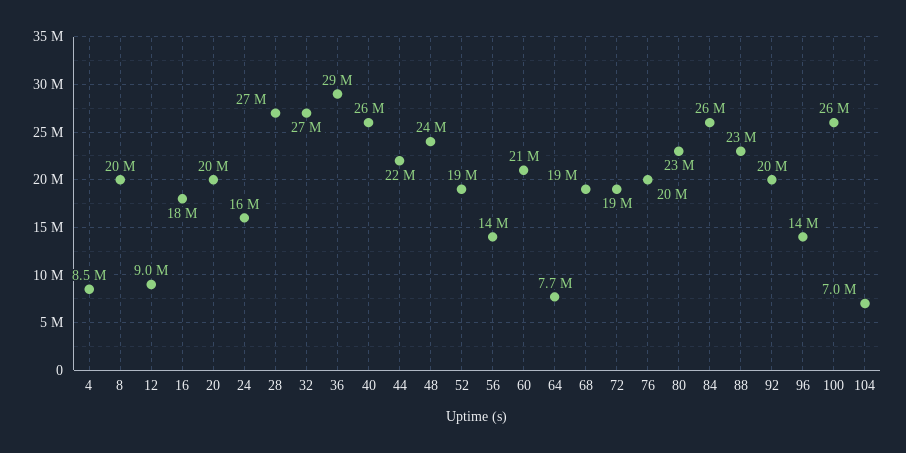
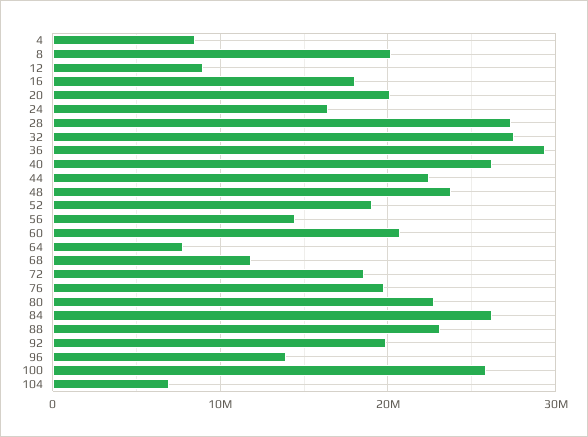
  {
    "4": 8500000,
    "8": 20000000,
    "12": 9000000,
    "16": 18000000,
    "20": 20000000,
    "24": 16000000,
    "28": 27000000,
    "32": 27000000,
    "36": 29000000,
    "40": 26000000,
    "44": 22000000,
    "48": 24000000,
    "52": 19000000,
    "56": 14000000,
    "60": 21000000,
    "64": 7700000,
-   "68": 19000000,
+   "68": 12000000,
    "72": 19000000,
    "76": 20000000,
    "80": 23000000,
    "84": 26000000,
    "88": 23000000,
    "92": 20000000,
    "96": 14000000,
    "100": 26000000,
    "104": 7000000
  }

